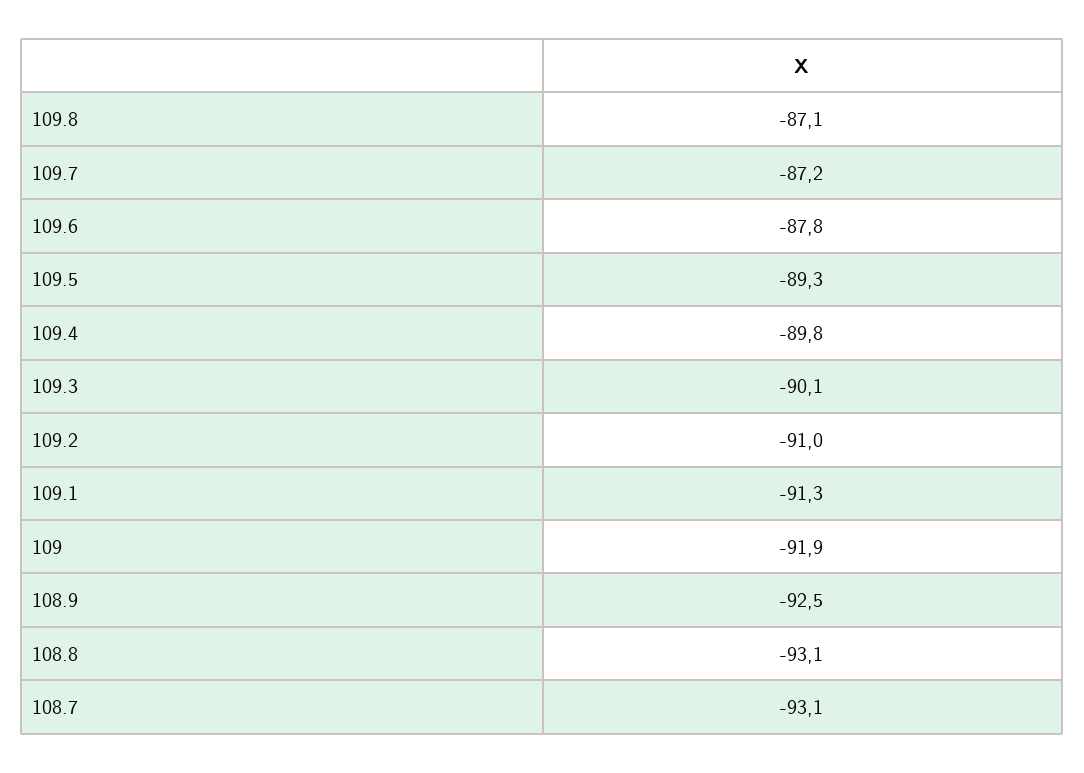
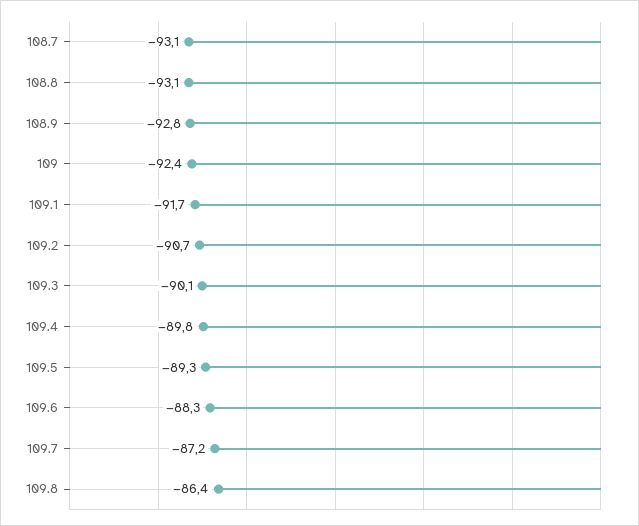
  {
-   "109.8": -87.1,
+   "109.8": -86.4,
    "109.7": -87.2,
-   "109.6": -87.8,
+   "109.6": -88.3,
    "109.5": -89.3,
    "109.4": -89.8,
    "109.3": -90.1,
-   "109.2": -91,
+   "109.2": -90.7,
-   "109.1": -91.3,
+   "109.1": -91.7,
-   "109": -91.9,
+   "109": -92.4,
-   "108.9": -92.5,
+   "108.9": -92.8,
    "108.8": -93.1,
    "108.7": -93.1
  }

